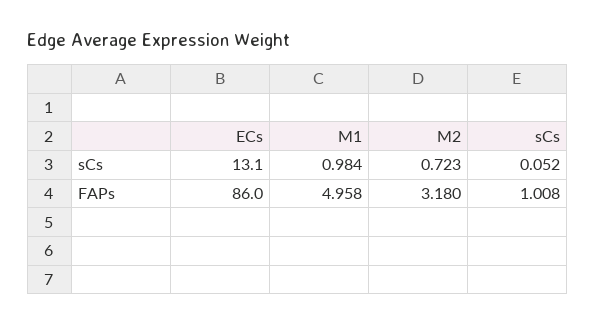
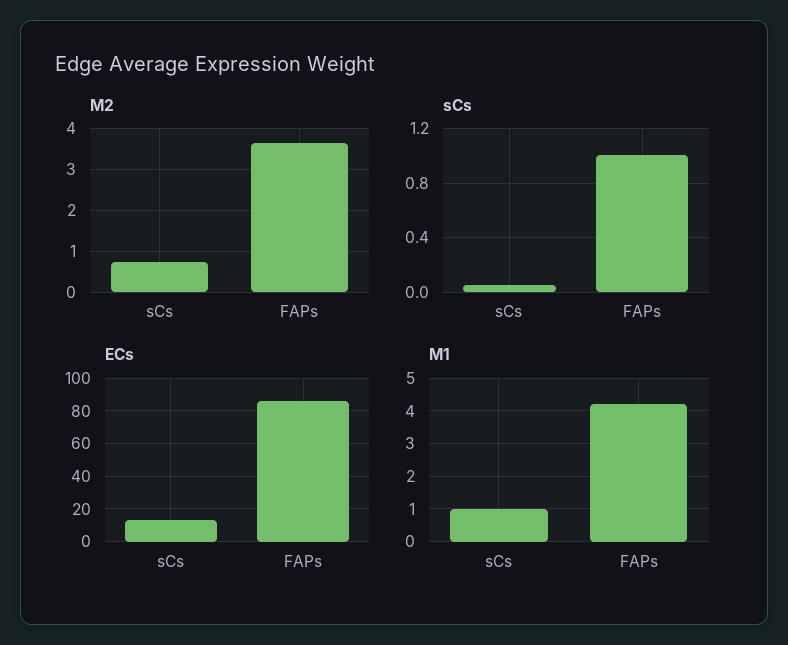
  {
    "ECs": {
      "sCs": 13.1,
      "FAPs": 86
    },
    "M1": {
      "sCs": 0.984,
-     "FAPs": 4.958
+     "FAPs": 4.2
    },
    "M2": {
      "sCs": 0.723,
-     "FAPs": 3.18
+     "FAPs": 3.6
    },
    "sCs": {
      "sCs": 0.052,
      "FAPs": 1.008
    }
  }

